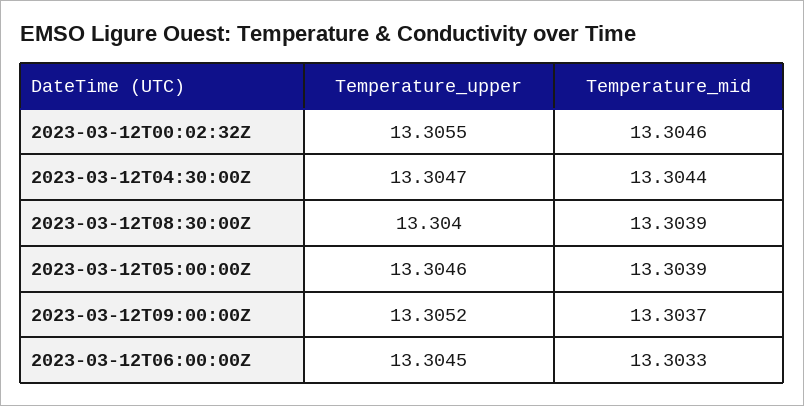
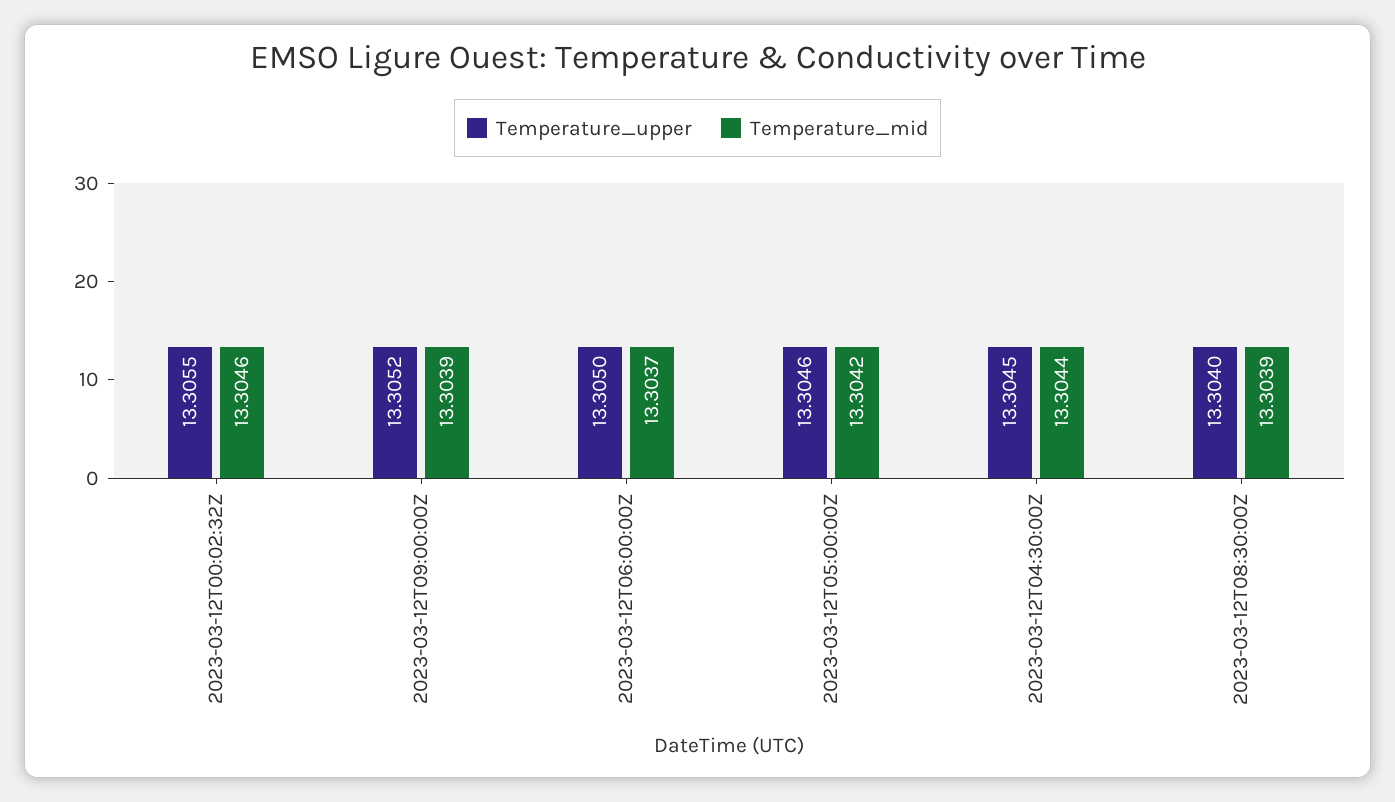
  {
    "Temperature_upper": {
      "2023-03-12T00:02:32Z": 13.3055,
-     "2023-03-12T04:30:00Z": 13.3047,
+     "2023-03-12T04:30:00Z": 13.3045,
      "2023-03-12T08:30:00Z": 13.304,
      "2023-03-12T05:00:00Z": 13.3046,
      "2023-03-12T09:00:00Z": 13.3052,
-     "2023-03-12T06:00:00Z": 13.3045
+     "2023-03-12T06:00:00Z": 13.305
    },
    "Temperature_mid": {
      "2023-03-12T00:02:32Z": 13.3046,
      "2023-03-12T04:30:00Z": 13.3044,
      "2023-03-12T08:30:00Z": 13.3039,
-     "2023-03-12T05:00:00Z": 13.3039,
+     "2023-03-12T05:00:00Z": 13.3042,
-     "2023-03-12T09:00:00Z": 13.3037,
+     "2023-03-12T09:00:00Z": 13.3039,
-     "2023-03-12T06:00:00Z": 13.3033
+     "2023-03-12T06:00:00Z": 13.3037
    }
  }

